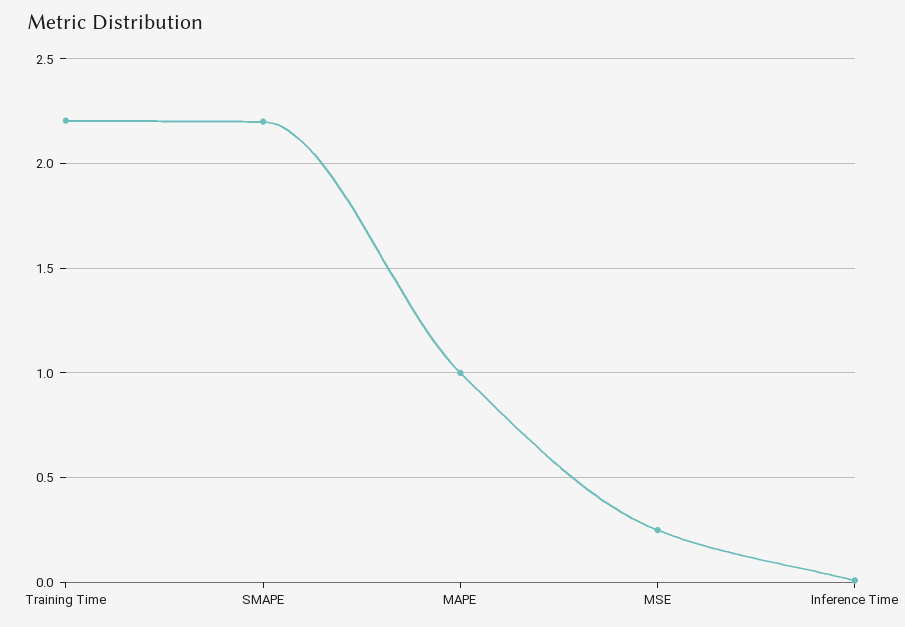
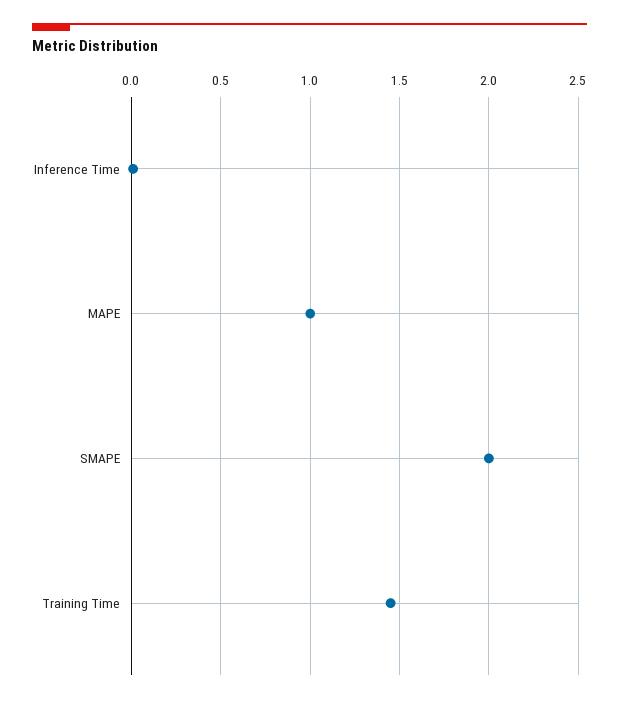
  {
-   "Training Time": 2.2,
+   "Training Time": 1.45,
-   "SMAPE": 2.2,
+   "SMAPE": 2,
    "MAPE": 1,
-   "MSE": 0.25,
    "Inference Time": 0
  }

